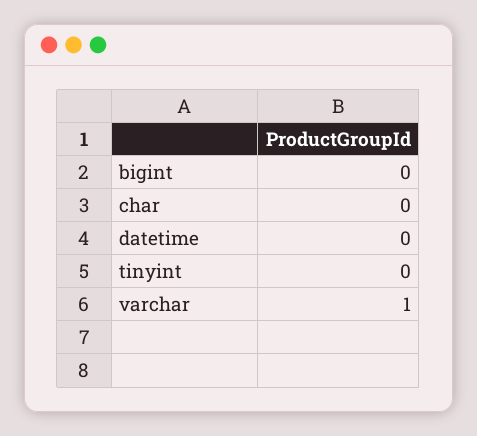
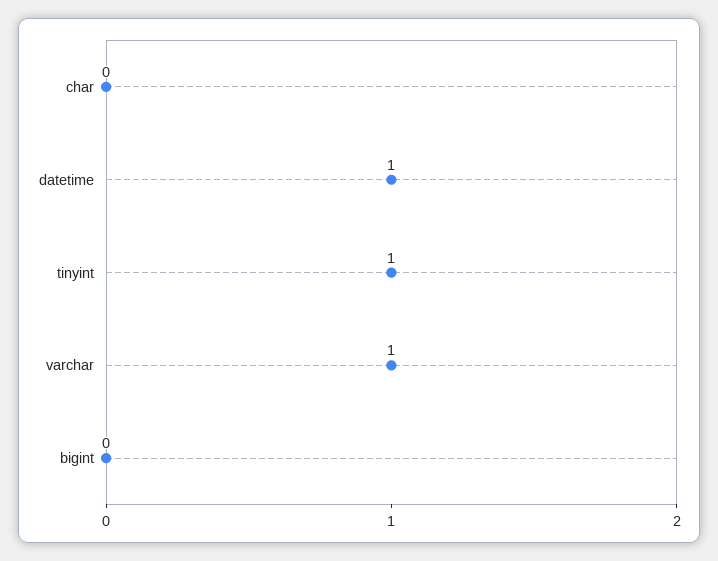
  {
    "bigint": 0,
    "char": 0,
-   "datetime": 0,
+   "datetime": 1,
-   "tinyint": 0,
+   "tinyint": 1,
    "varchar": 1
  }

